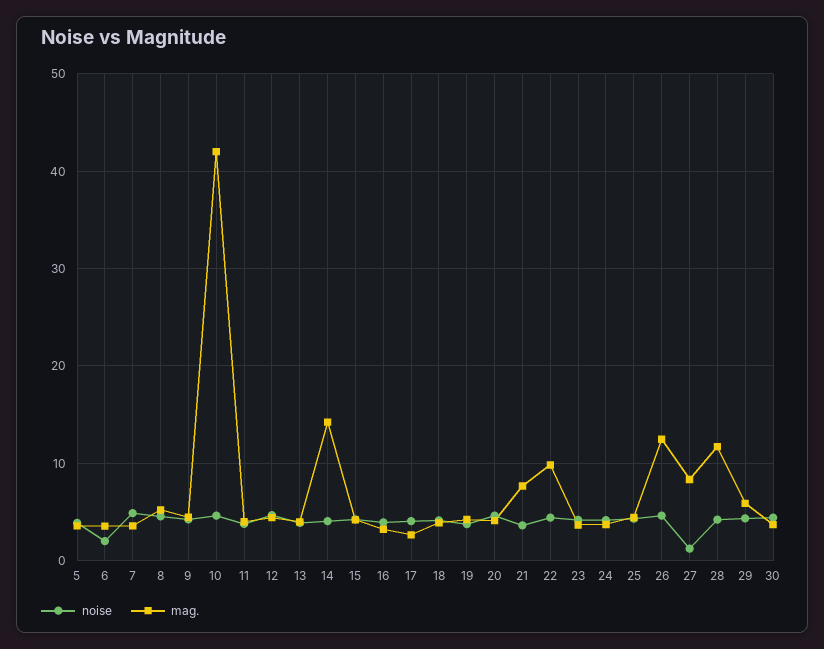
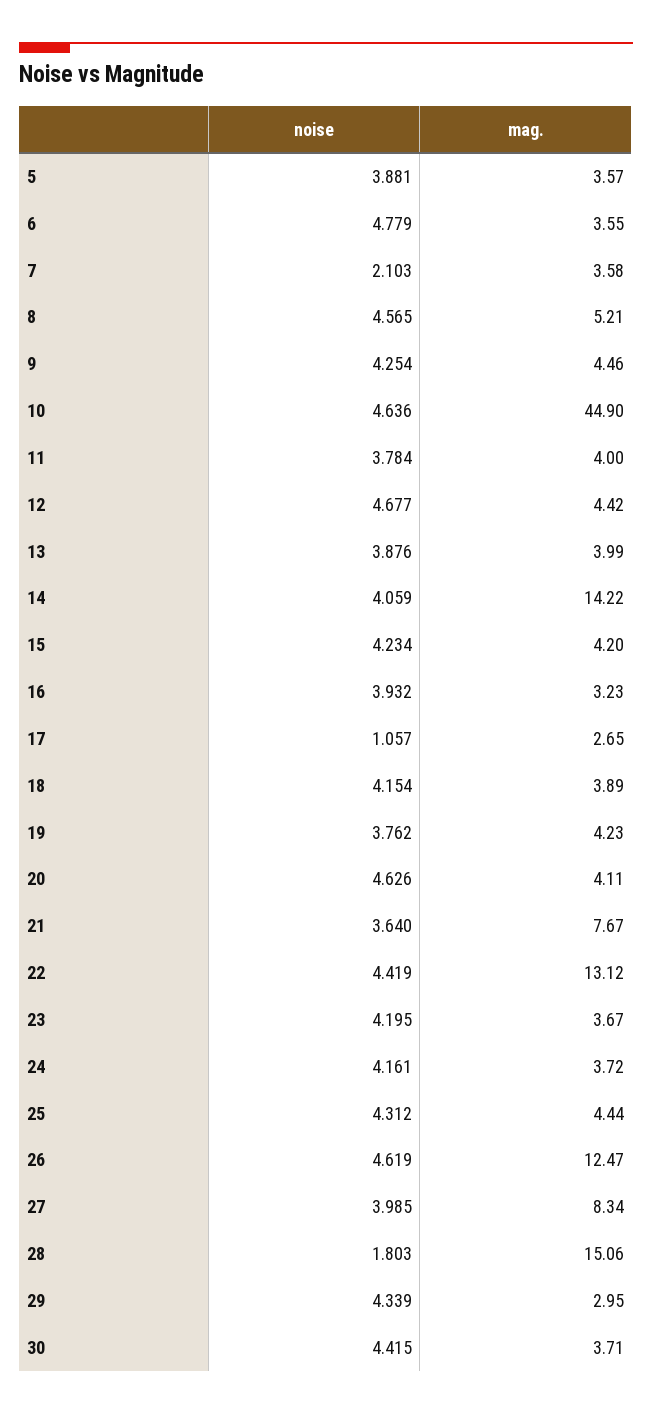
  {
    "noise": {
      "5": 3.881,
-     "6": 2,
+     "6": 4.779,
-     "7": 5,
+     "7": 2.103,
      "8": 4.565,
      "9": 4.254,
      "10": 4.636,
      "11": 3.784,
      "12": 4.677,
      "13": 3.876,
      "14": 4.059,
      "15": 4.234,
      "16": 3.932,
-     "17": 4,
+     "17": 1.057,
      "18": 4.154,
      "19": 3.762,
      "20": 4.626,
      "21": 3.64,
      "22": 4.419,
      "23": 4.195,
      "24": 4.161,
      "25": 4.312,
      "26": 4.619,
-     "27": 1,
+     "27": 3.985,
-     "28": 4,
+     "28": 1.803,
      "29": 4.339,
      "30": 4.415
    },
    "mag.": {
      "5": 3.57,
      "6": 3.55,
      "7": 3.58,
      "8": 5.21,
      "9": 4.46,
-     "10": 42,
+     "10": 44.9,
      "11": 4,
      "12": 4.42,
      "13": 3.99,
      "14": 14.22,
      "15": 4.2,
      "16": 3.23,
      "17": 2.65,
      "18": 3.89,
      "19": 4.23,
      "20": 4.11,
      "21": 7.67,
-     "22": 10,
+     "22": 13.12,
      "23": 3.67,
      "24": 3.72,
      "25": 4.44,
      "26": 12.47,
      "27": 8.34,
-     "28": 12,
+     "28": 15.06,
-     "29": 6,
+     "29": 2.95,
      "30": 3.71
    }
  }

